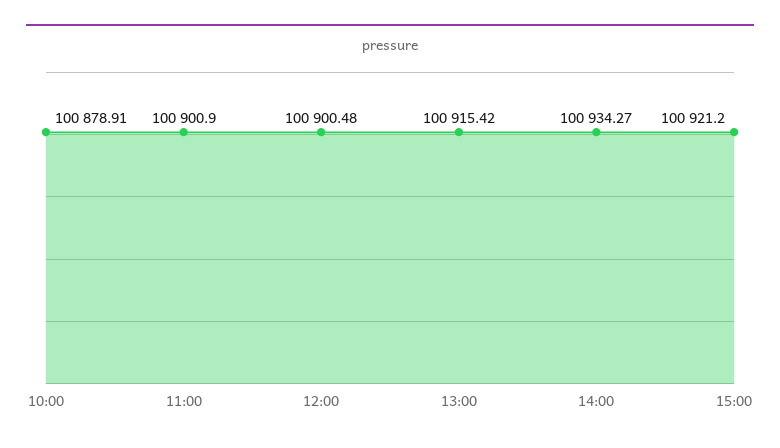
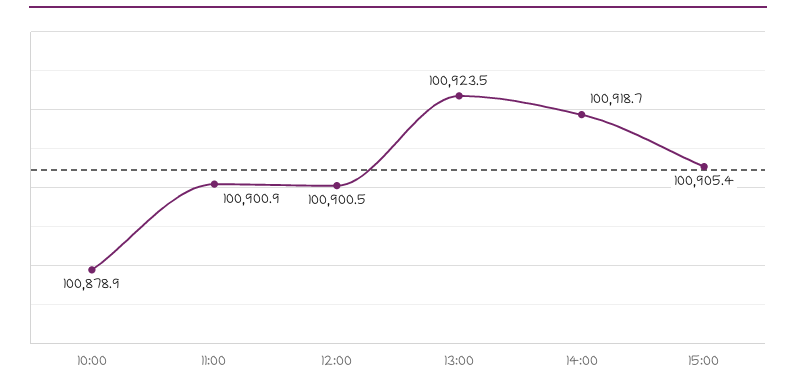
  {
    "10:00": 100878.91,
    "11:00": 100900.9,
    "12:00": 100900.48,
-   "13:00": 100915.42,
+   "13:00": 100923.5,
-   "14:00": 100934.27,
+   "14:00": 100918.7,
-   "15:00": 100921.2
+   "15:00": 100905.4
  }

